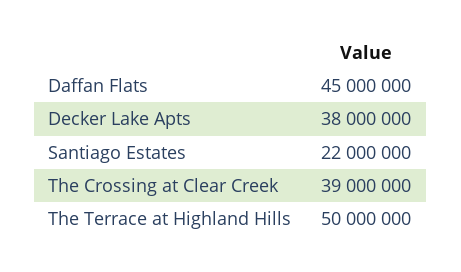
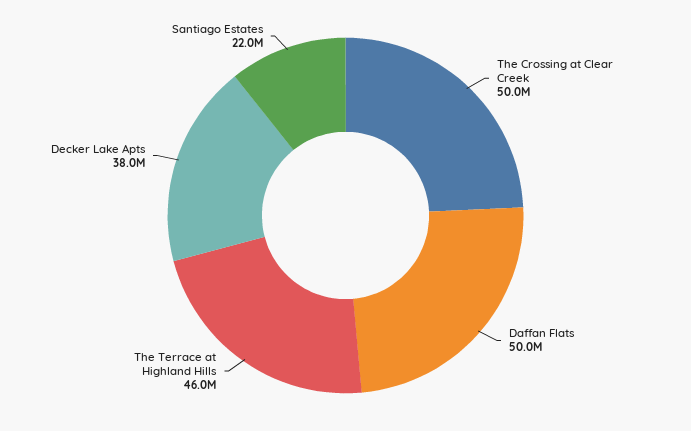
  {
-   "Daffan Flats": 45000000,
+   "Daffan Flats": 50000000,
    "Decker Lake Apts": 38000000,
    "Santiago Estates": 22000000,
-   "The Crossing at Clear Creek": 39000000,
+   "The Crossing at Clear Creek": 50000000,
-   "The Terrace at Highland Hills": 50000000
+   "The Terrace at Highland Hills": 46000000
  }

